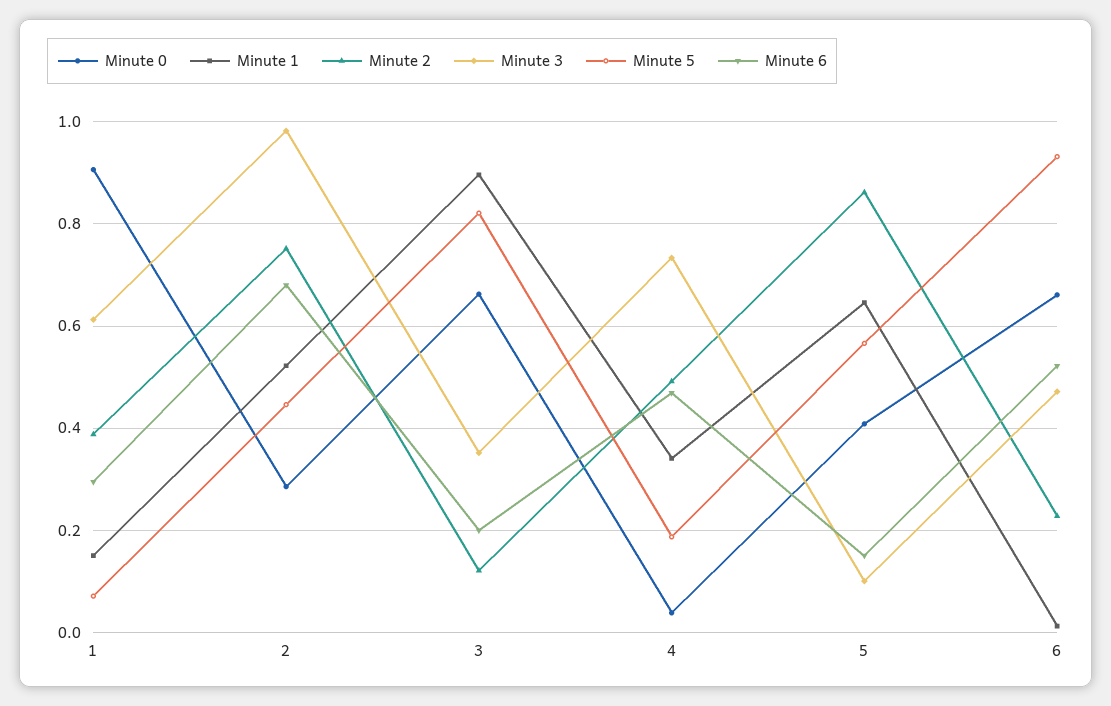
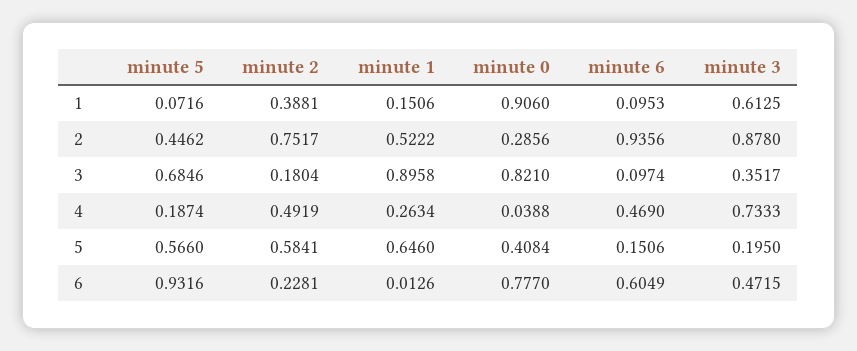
  {
    "Minute 0": {
      "1": 0.906,
      "2": 0.2856,
-     "3": 0.66,
+     "3": 0.821,
      "4": 0.0388,
      "5": 0.4084,
-     "6": 0.66
+     "6": 0.777
    },
    "Minute 1": {
      "1": 0.1506,
      "2": 0.5222,
      "3": 0.8958,
-     "4": 0.34,
+     "4": 0.2634,
      "5": 0.646,
      "6": 0.0126
    },
    "Minute 2": {
      "1": 0.3881,
      "2": 0.7517,
-     "3": 0.12,
+     "3": 0.1804,
      "4": 0.4919,
-     "5": 0.86,
+     "5": 0.5841,
      "6": 0.2281
    },
    "Minute 3": {
      "1": 0.6125,
-     "2": 0.98,
+     "2": 0.878,
      "3": 0.3517,
      "4": 0.7333,
-     "5": 0.1,
+     "5": 0.195,
      "6": 0.4715
    },
    "Minute 5": {
      "1": 0.0716,
      "2": 0.4462,
-     "3": 0.82,
+     "3": 0.6846,
      "4": 0.1874,
      "5": 0.566,
      "6": 0.9316
    },
    "Minute 6": {
-     "1": 0.3,
+     "1": 0.0953,
-     "2": 0.68,
+     "2": 0.9356,
-     "3": 0.2,
+     "3": 0.0974,
      "4": 0.469,
      "5": 0.1506,
-     "6": 0.52
+     "6": 0.6049
    }
  }

